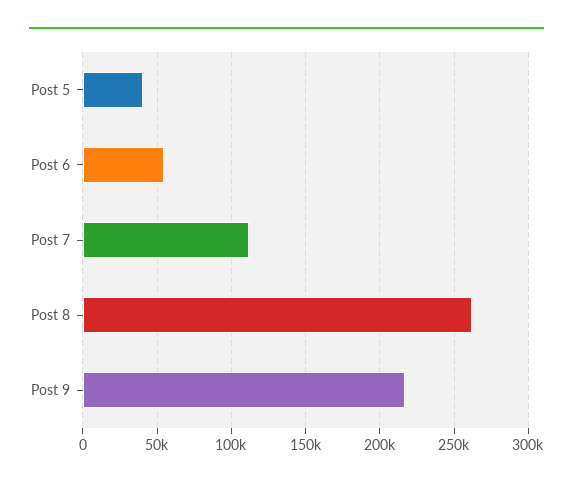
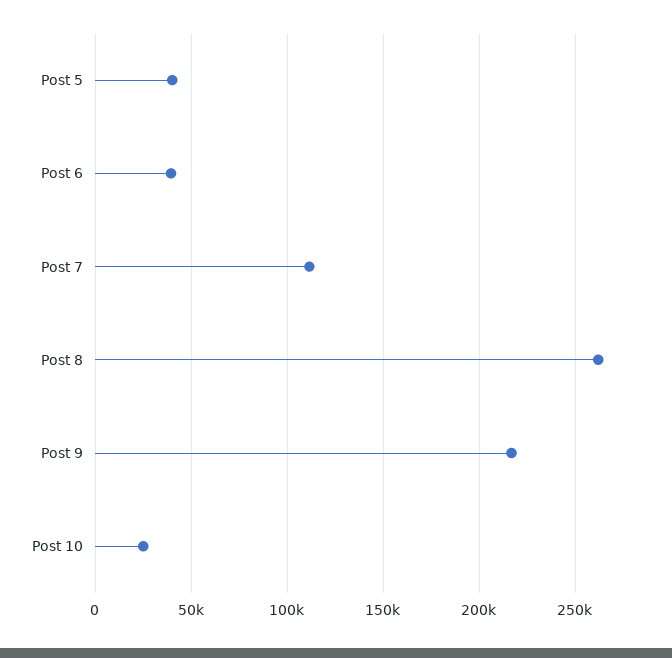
  {
    "Post 5": 40000,
-   "Post 6": 55000,
+   "Post 6": 40000,
    "Post 7": 110000,
    "Post 8": 260000,
-   "Post 9": 215000
+   "Post 9": 215000,
+   "Post 10": 25000
  }

